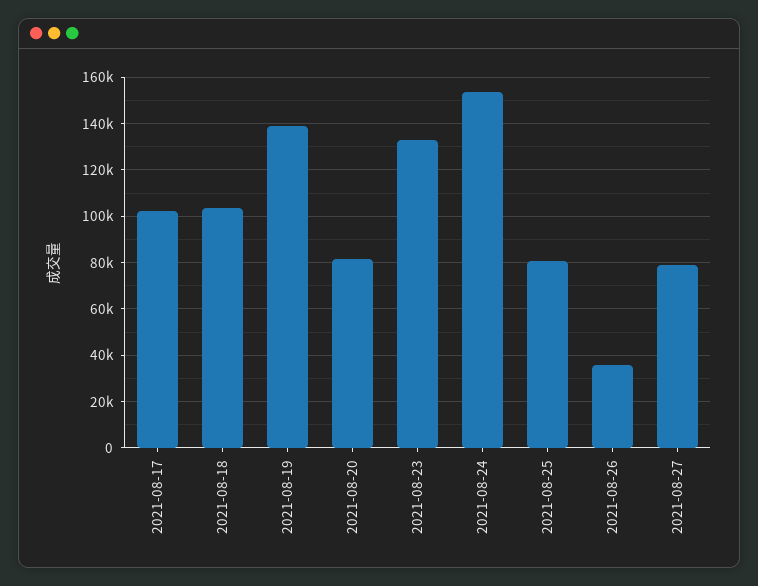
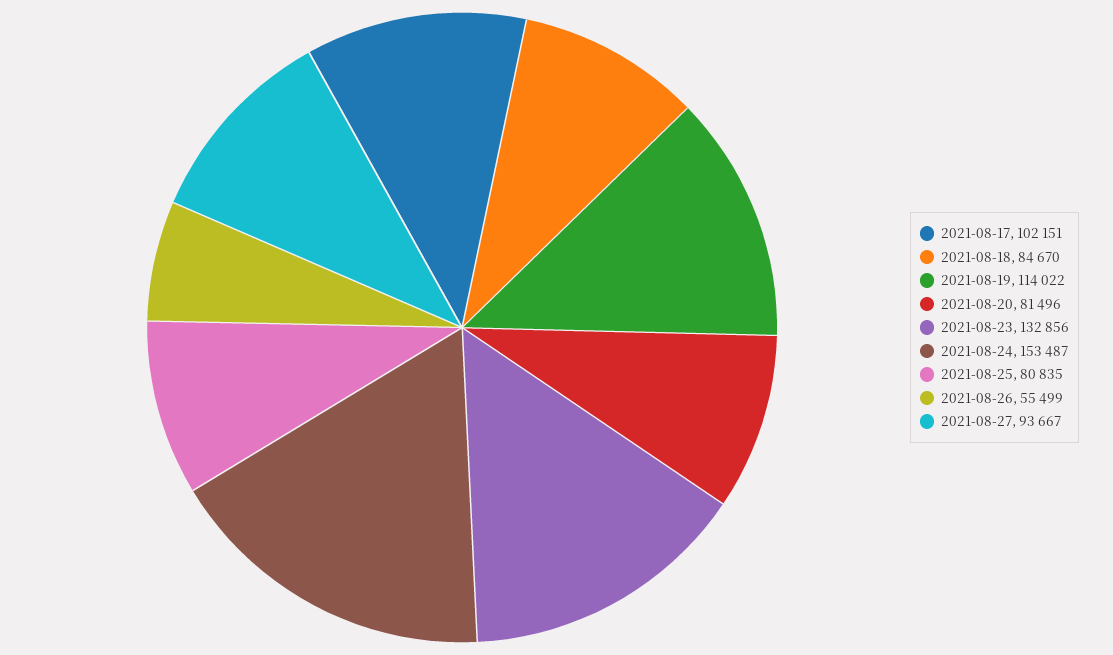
  {
    "2021-08-17": 102151,
-   "2021-08-18": 105000,
+   "2021-08-18": 84670,
-   "2021-08-19": 140000,
+   "2021-08-19": 114022,
    "2021-08-20": 81496,
    "2021-08-23": 132856,
    "2021-08-24": 153487,
    "2021-08-25": 80835,
-   "2021-08-26": 35000,
+   "2021-08-26": 55499,
-   "2021-08-27": 80000
+   "2021-08-27": 93667
  }

